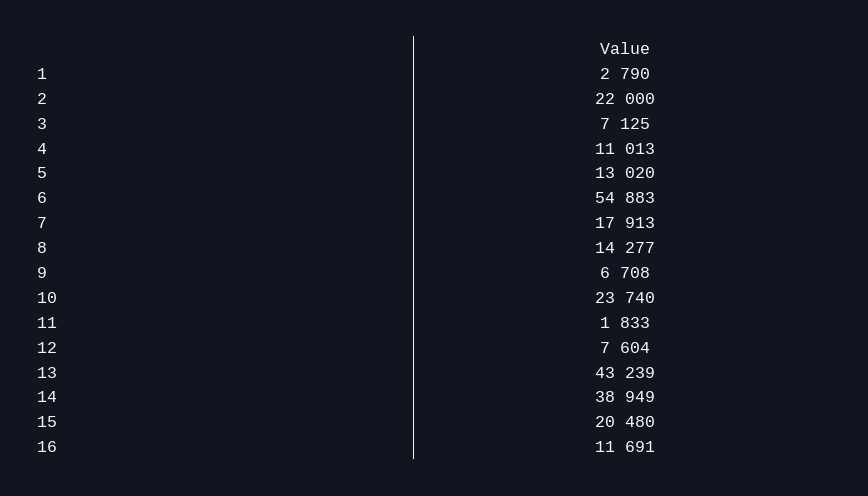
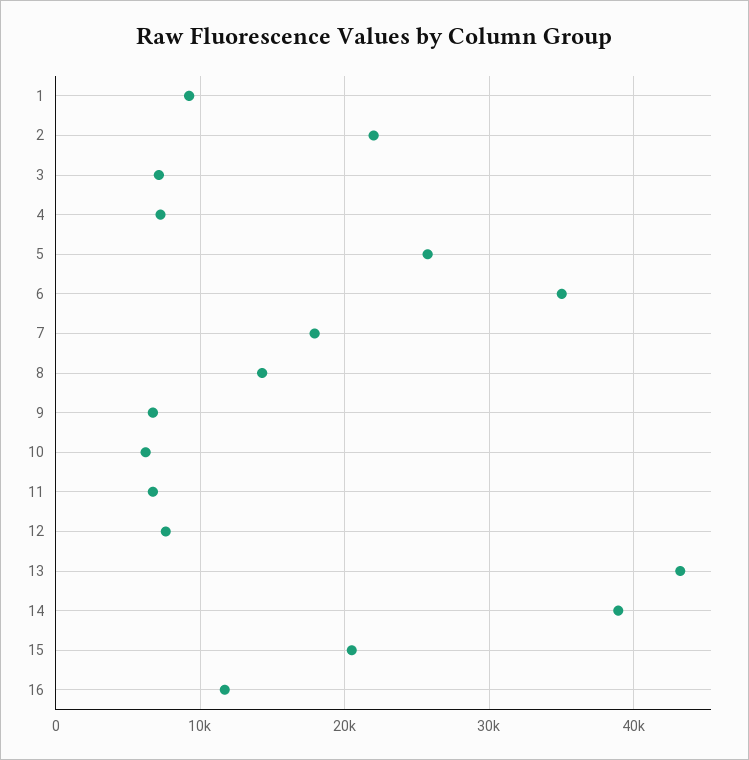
  {
-   "1": 2790,
+   "1": 9000,
    "2": 22000,
    "3": 7125,
-   "4": 11013,
+   "4": 7000,
-   "5": 13020,
+   "5": 26000,
-   "6": 54883,
+   "6": 35000,
    "7": 17913,
    "8": 14277,
    "9": 6708,
-   "10": 23740,
+   "10": 6000,
-   "11": 1833,
+   "11": 7000,
    "12": 7604,
    "13": 43239,
    "14": 38949,
    "15": 20480,
    "16": 11691
  }

